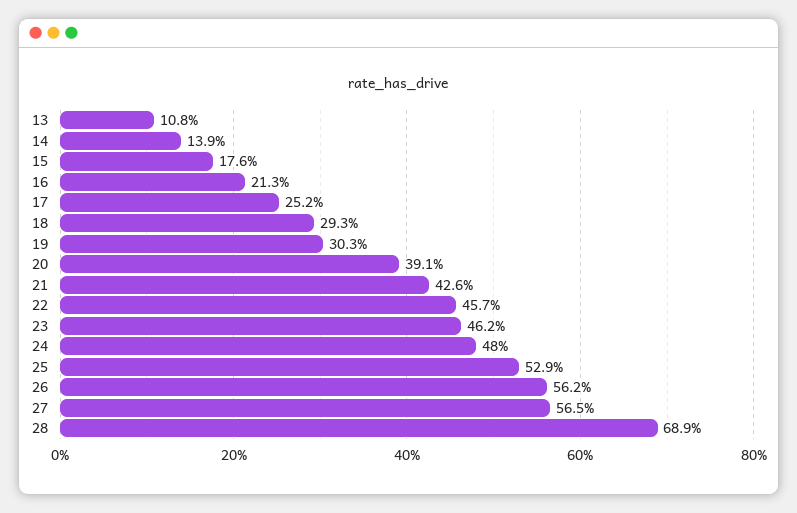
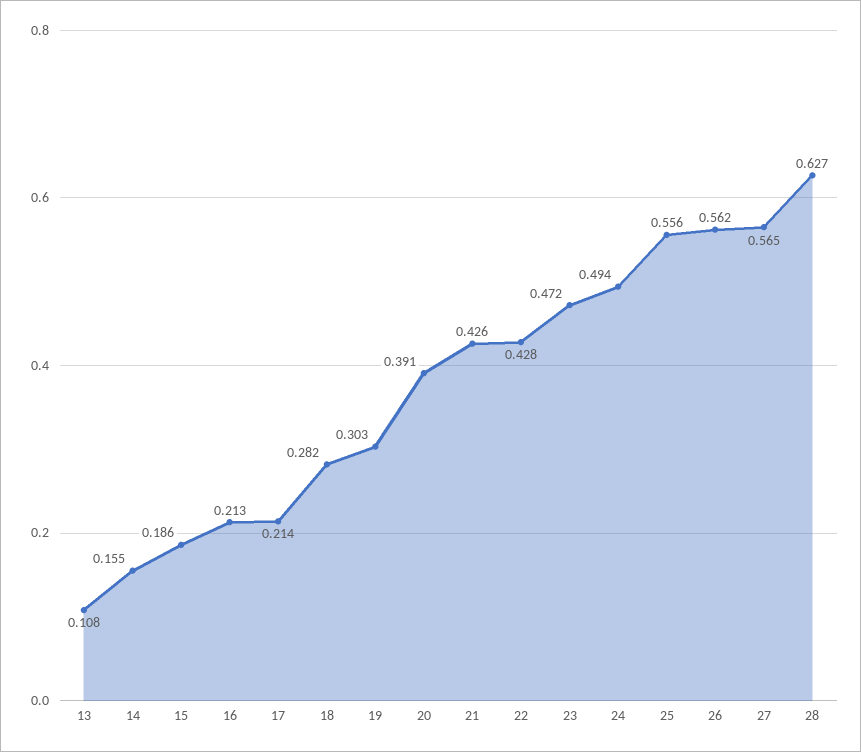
  {
    "13": 0.108,
-   "14": 0.139,
+   "14": 0.155,
-   "15": 0.176,
+   "15": 0.186,
    "16": 0.213,
-   "17": 0.252,
+   "17": 0.214,
-   "18": 0.293,
+   "18": 0.282,
    "19": 0.303,
    "20": 0.391,
    "21": 0.426,
-   "22": 0.457,
+   "22": 0.428,
-   "23": 0.462,
+   "23": 0.472,
-   "24": 0.48,
+   "24": 0.494,
-   "25": 0.529,
+   "25": 0.556,
    "26": 0.562,
    "27": 0.565,
-   "28": 0.689
+   "28": 0.627
  }

